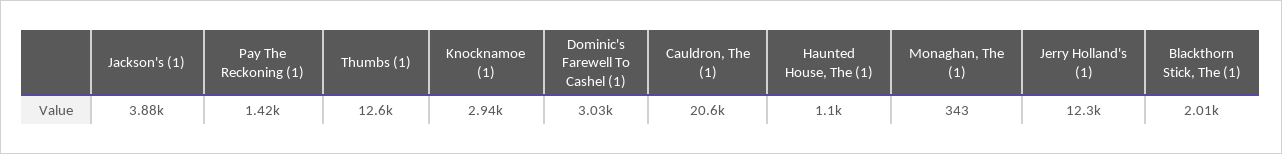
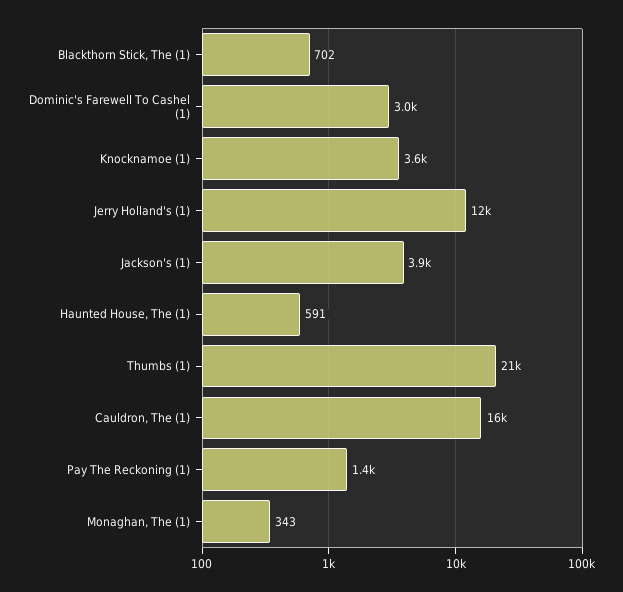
  {
    "Jackson's (1)": 3880,
    "Pay The Reckoning (1)": 1420,
-   "Thumbs (1)": 12600,
+   "Thumbs (1)": 21000,
-   "Knocknamoe (1)": 2940,
+   "Knocknamoe (1)": 3600,
    "Dominic's Farewell To Cashel (1)": 3030,
-   "Cauldron, The (1)": 20600,
+   "Cauldron, The (1)": 16000,
-   "Haunted House, The (1)": 1100,
+   "Haunted House, The (1)": 591,
    "Monaghan, The (1)": 343,
    "Jerry Holland's (1)": 12300,
-   "Blackthorn Stick, The (1)": 2010
+   "Blackthorn Stick, The (1)": 702
  }

